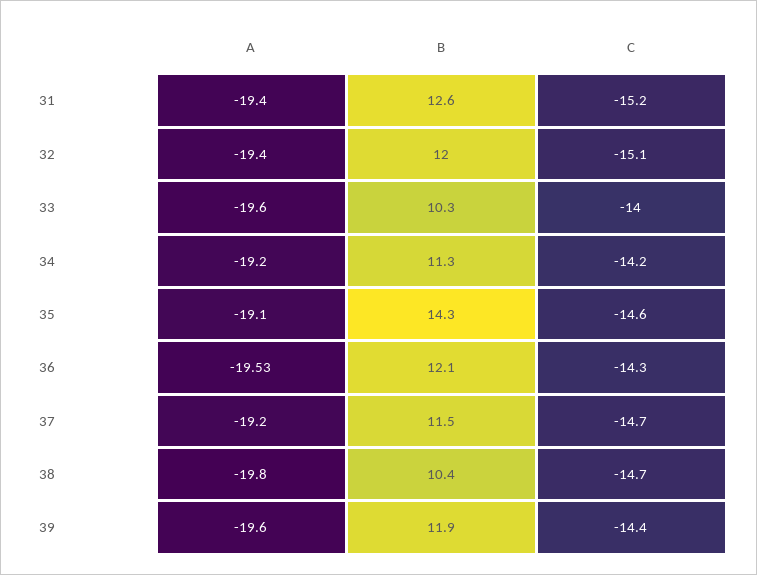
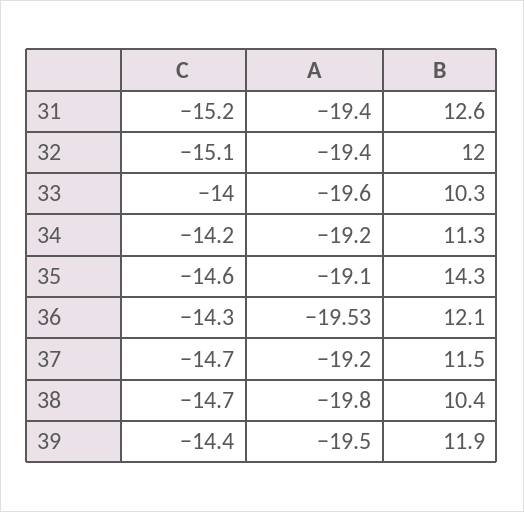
  {
    "A": {
      "31": -19.4,
      "32": -19.4,
      "33": -19.6,
      "34": -19.2,
      "35": -19.1,
      "36": -19.53,
      "37": -19.2,
      "38": -19.8,
-     "39": -19.6
+     "39": -19.5
    },
    "B": {
      "31": 12.6,
      "32": 12,
      "33": 10.3,
      "34": 11.3,
      "35": 14.3,
      "36": 12.1,
      "37": 11.5,
      "38": 10.4,
      "39": 11.9
    },
    "C": {
      "31": -15.2,
      "32": -15.1,
      "33": -14,
      "34": -14.2,
      "35": -14.6,
      "36": -14.3,
      "37": -14.7,
      "38": -14.7,
      "39": -14.4
    }
  }

